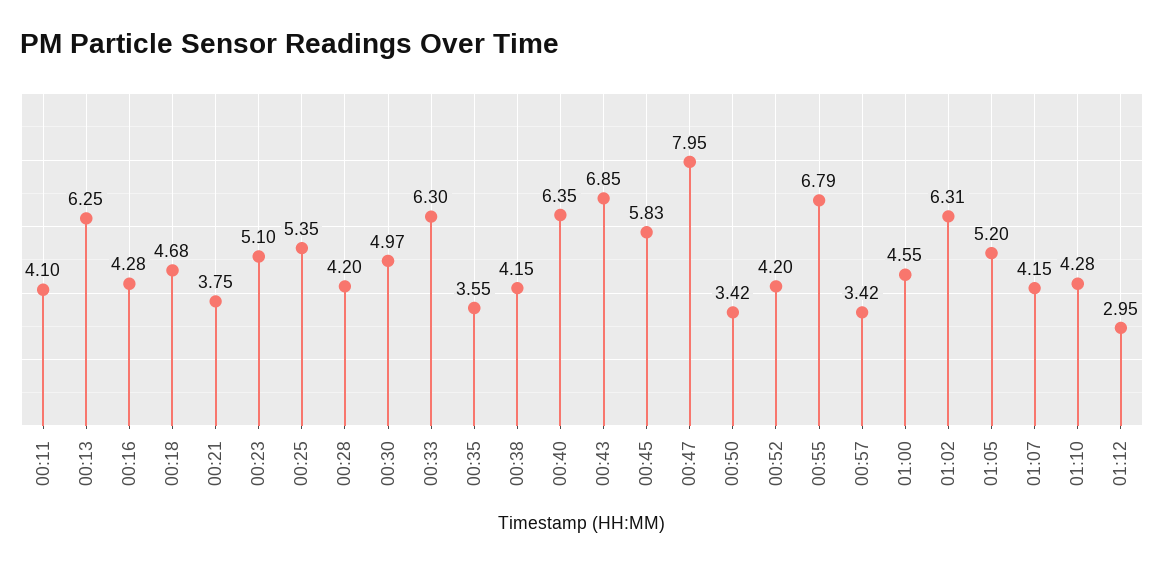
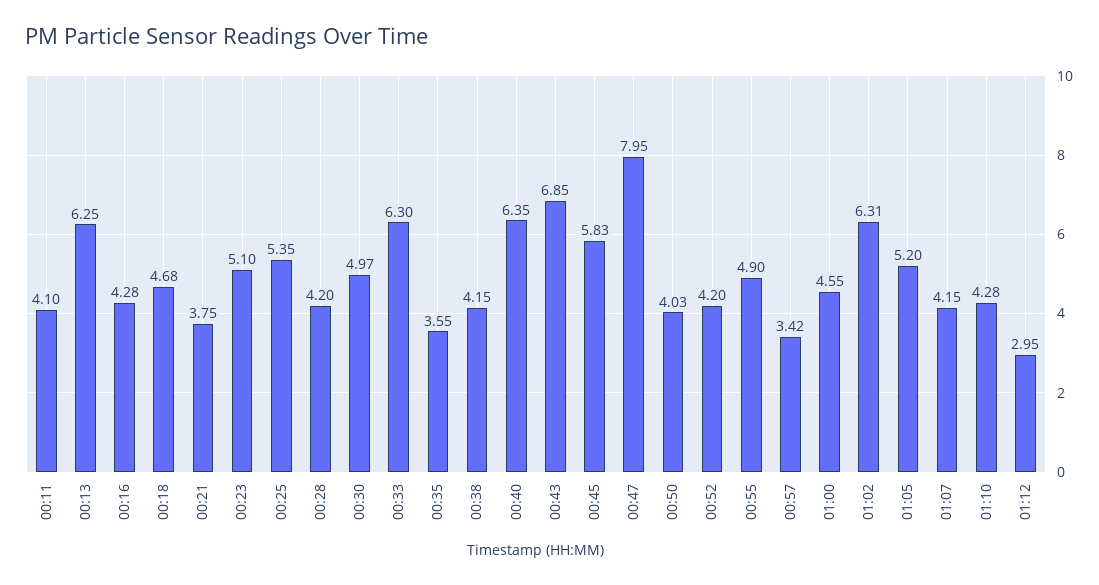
  {
    "00:11": 4.1,
    "00:13": 6.25,
    "00:16": 4.28,
    "00:18": 4.68,
    "00:21": 3.75,
    "00:23": 5.1,
    "00:25": 5.35,
    "00:28": 4.2,
    "00:30": 4.97,
    "00:33": 6.3,
    "00:35": 3.55,
    "00:38": 4.15,
    "00:40": 6.35,
    "00:43": 6.85,
    "00:45": 5.83,
    "00:47": 7.95,
-   "00:50": 3.42,
+   "00:50": 4.03,
    "00:52": 4.2,
-   "00:55": 6.79,
+   "00:55": 4.9,
    "00:57": 3.42,
    "01:00": 4.55,
    "01:02": 6.31,
    "01:05": 5.2,
    "01:07": 4.15,
    "01:10": 4.28,
    "01:12": 2.95
  }

